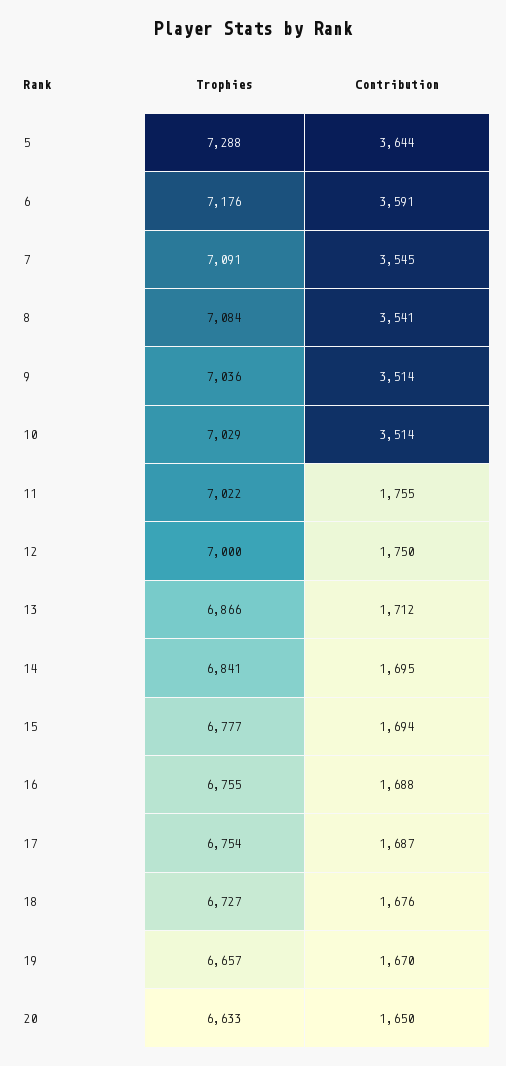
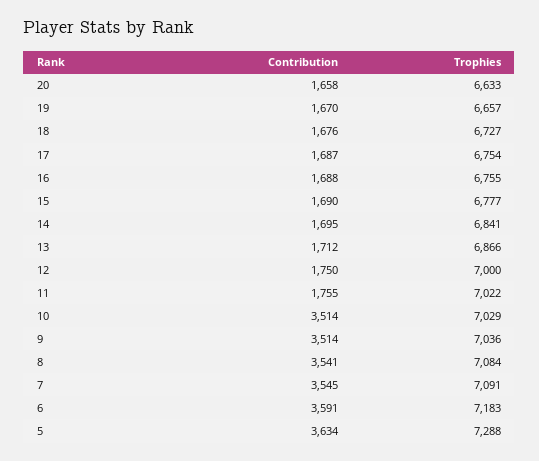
  {
    "Trophies": {
      "5": 7288,
-     "6": 7176,
+     "6": 7183,
      "7": 7091,
      "8": 7084,
      "9": 7036,
      "10": 7029,
      "11": 7022,
      "12": 7000,
      "13": 6866,
      "14": 6841,
      "15": 6777,
      "16": 6755,
      "17": 6754,
      "18": 6727,
      "19": 6657,
      "20": 6633
    },
    "Contribution": {
-     "5": 3644,
+     "5": 3634,
      "6": 3591,
      "7": 3545,
      "8": 3541,
      "9": 3514,
      "10": 3514,
      "11": 1755,
      "12": 1750,
      "13": 1712,
      "14": 1695,
-     "15": 1694,
+     "15": 1690,
      "16": 1688,
      "17": 1687,
      "18": 1676,
      "19": 1670,
-     "20": 1650
+     "20": 1658
    }
  }

